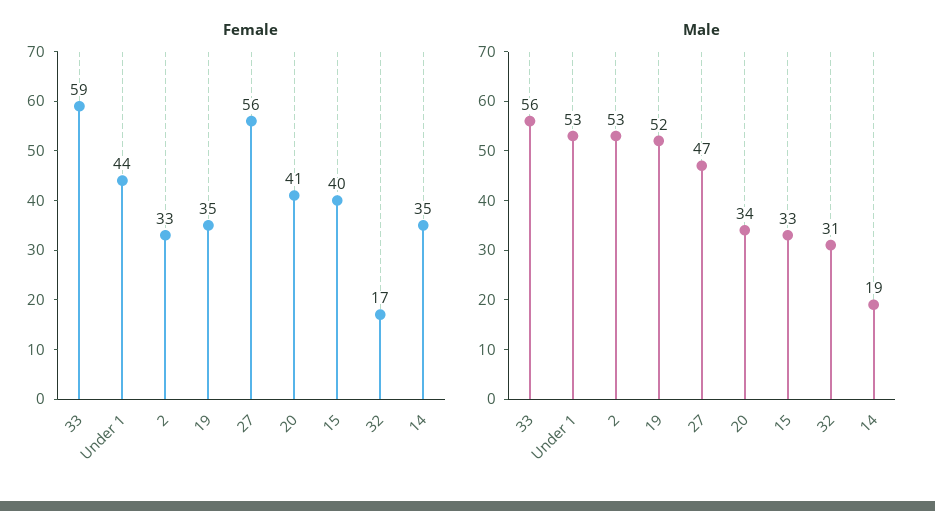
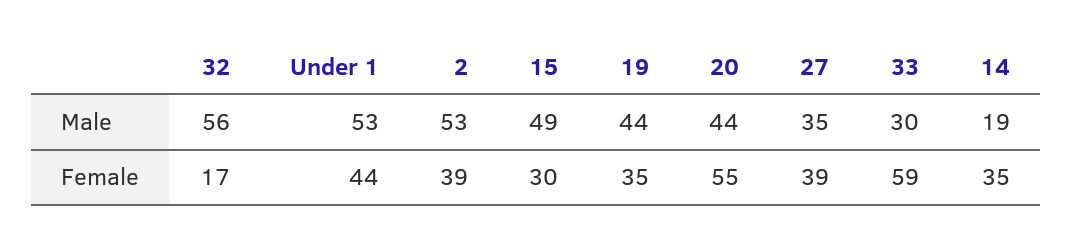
  {
    "Female": {
      "33": 59,
      "Under 1": 44,
-     "2": 33,
+     "2": 39,
      "19": 35,
-     "27": 56,
+     "27": 39,
-     "20": 41,
+     "20": 55,
-     "15": 40,
+     "15": 30,
      "32": 17,
      "14": 35
    },
    "Male": {
-     "33": 56,
+     "33": 30,
      "Under 1": 53,
      "2": 53,
-     "19": 52,
+     "19": 44,
-     "27": 47,
+     "27": 35,
-     "20": 34,
+     "20": 44,
-     "15": 33,
+     "15": 49,
-     "32": 31,
+     "32": 56,
      "14": 19
    }
  }

